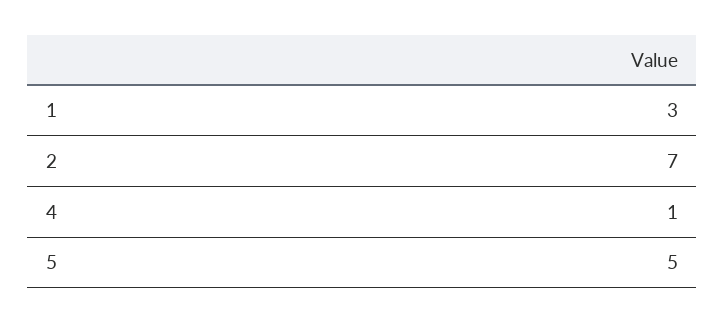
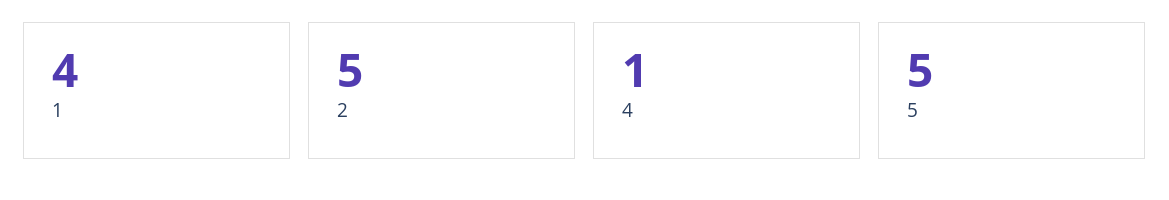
  {
-   "1": 3,
+   "1": 4,
-   "2": 7,
+   "2": 5,
    "4": 1,
    "5": 5
  }

